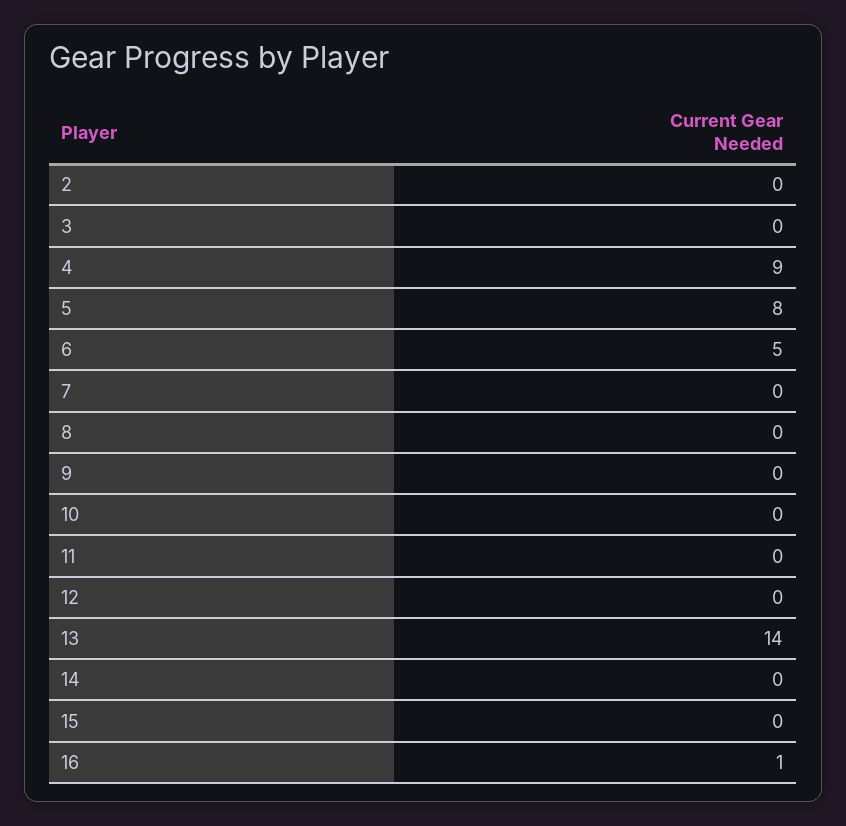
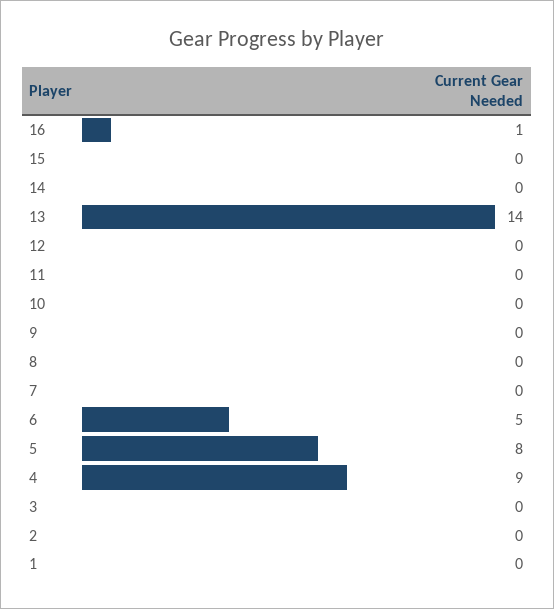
  {
    "2": 0,
    "3": 0,
    "4": 9,
    "5": 8,
    "6": 5,
    "7": 0,
    "8": 0,
    "9": 0,
    "10": 0,
    "11": 0,
    "12": 0,
    "13": 14,
    "14": 0,
    "15": 0,
-   "16": 1
+   "16": 1,
+   "1": 0
  }

